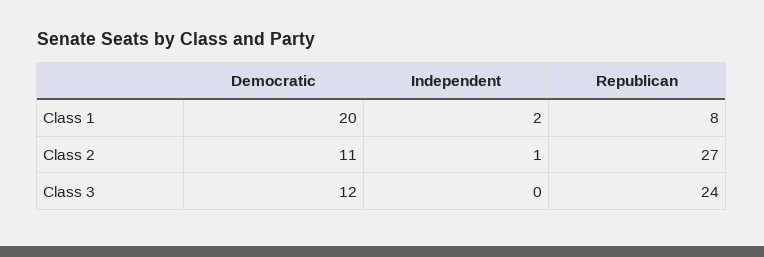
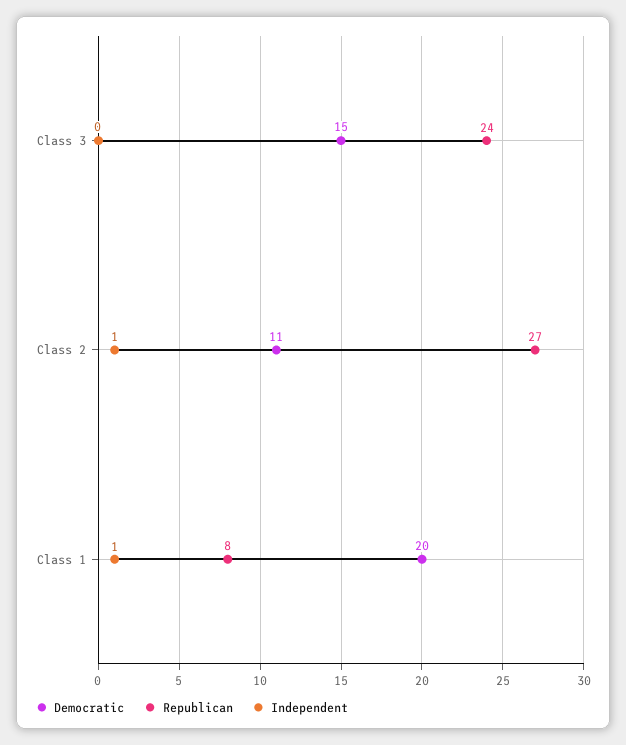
  {
    "Democratic": {
      "Class 1": 20,
      "Class 2": 11,
-     "Class 3": 12
+     "Class 3": 15
    },
    "Independent": {
-     "Class 1": 2,
+     "Class 1": 1,
      "Class 2": 1,
      "Class 3": 0
    },
    "Republican": {
      "Class 1": 8,
      "Class 2": 27,
      "Class 3": 24
    }
  }

